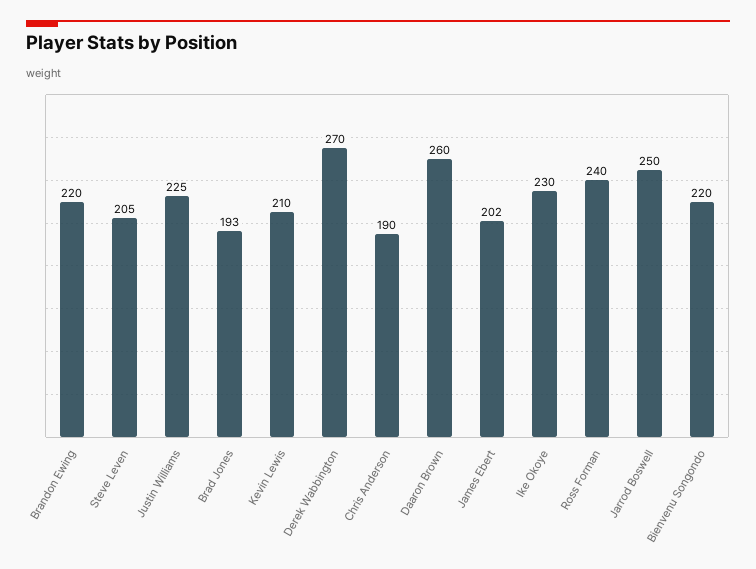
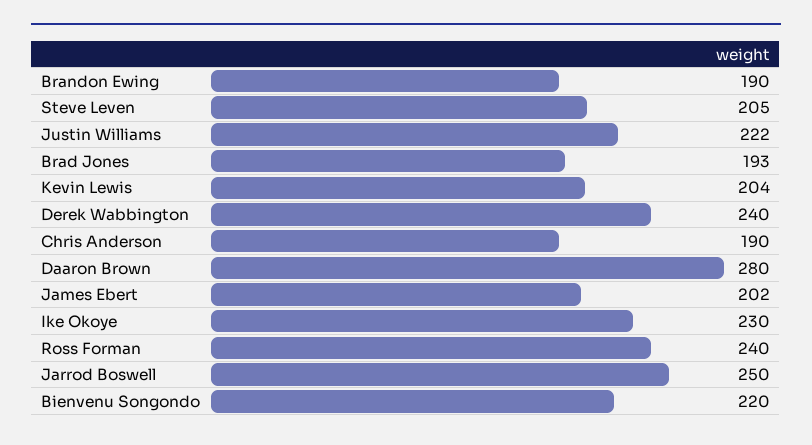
  {
-   "Brandon Ewing": 220,
+   "Brandon Ewing": 190,
    "Steve Leven": 205,
-   "Justin Williams": 225,
+   "Justin Williams": 222,
    "Brad Jones": 193,
-   "Kevin Lewis": 210,
+   "Kevin Lewis": 204,
-   "Derek Wabbington": 270,
+   "Derek Wabbington": 240,
    "Chris Anderson": 190,
-   "Daaron Brown": 260,
+   "Daaron Brown": 280,
    "James Ebert": 202,
    "Ike Okoye": 230,
    "Ross Forman": 240,
    "Jarrod Boswell": 250,
    "Bienvenu Songondo": 220
  }

